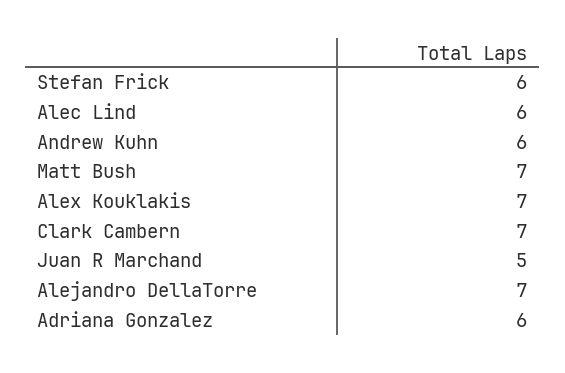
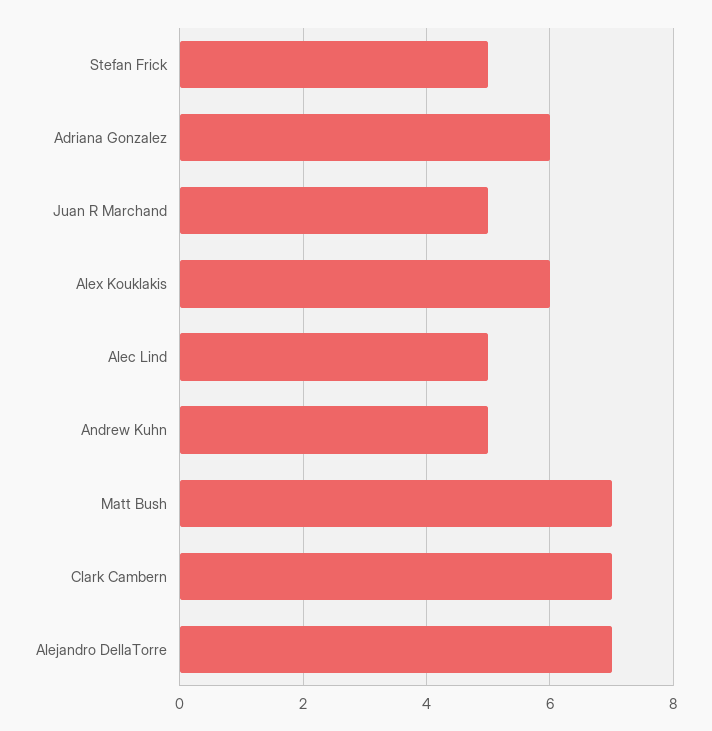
  {
-   "Stefan Frick": 6,
+   "Stefan Frick": 5,
-   "Alec Lind": 6,
+   "Alec Lind": 5,
-   "Andrew Kuhn": 6,
+   "Andrew Kuhn": 5,
    "Matt Bush": 7,
-   "Alex Kouklakis": 7,
+   "Alex Kouklakis": 6,
    "Clark Cambern": 7,
    "Juan R Marchand": 5,
    "Alejandro DellaTorre": 7,
    "Adriana Gonzalez": 6
  }

